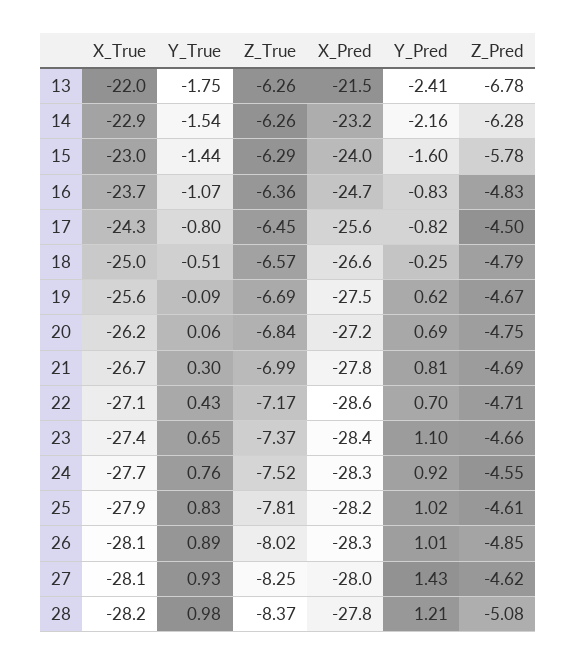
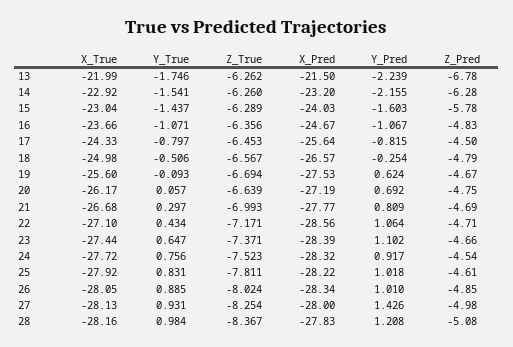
  {
    "X_True": {
      "13": -21.99,
      "14": -22.92,
      "15": -23.04,
      "16": -23.66,
      "17": -24.33,
      "18": -24.98,
      "19": -25.6,
      "20": -26.17,
      "21": -26.68,
      "22": -27.1,
      "23": -27.44,
      "24": -27.72,
      "25": -27.92,
      "26": -28.05,
      "27": -28.13,
      "28": -28.16
    },
    "Y_True": {
      "13": -1.746,
      "14": -1.541,
      "15": -1.437,
      "16": -1.071,
      "17": -0.797,
      "18": -0.506,
      "19": -0.093,
      "20": 0.057,
      "21": 0.297,
      "22": 0.434,
      "23": 0.647,
      "24": 0.756,
      "25": 0.831,
      "26": 0.885,
      "27": 0.931,
      "28": 0.984
    },
    "Z_True": {
      "13": -6.262,
      "14": -6.26,
      "15": -6.289,
      "16": -6.356,
      "17": -6.453,
      "18": -6.567,
      "19": -6.694,
-     "20": -6.84,
+     "20": -6.639,
      "21": -6.993,
      "22": -7.171,
      "23": -7.371,
      "24": -7.523,
      "25": -7.811,
      "26": -8.024,
      "27": -8.254,
      "28": -8.367
    },
    "X_Pred": {
      "13": -21.5,
      "14": -23.2,
      "15": -24.03,
      "16": -24.67,
      "17": -25.64,
      "18": -26.57,
      "19": -27.53,
      "20": -27.19,
      "21": -27.77,
      "22": -28.56,
      "23": -28.39,
      "24": -28.32,
      "25": -28.22,
      "26": -28.34,
      "27": -28,
      "28": -27.83
    },
    "Y_Pred": {
-     "13": -2.41,
+     "13": -2.239,
      "14": -2.155,
      "15": -1.603,
-     "16": -0.83,
+     "16": -1.067,
      "17": -0.815,
      "18": -0.254,
      "19": 0.624,
      "20": 0.692,
      "21": 0.809,
-     "22": 0.7,
+     "22": 1.064,
      "23": 1.102,
      "24": 0.917,
      "25": 1.018,
      "26": 1.01,
      "27": 1.426,
      "28": 1.208
    },
    "Z_Pred": {
      "13": -6.78,
      "14": -6.28,
      "15": -5.78,
      "16": -4.83,
      "17": -4.5,
      "18": -4.79,
      "19": -4.67,
      "20": -4.75,
      "21": -4.69,
      "22": -4.71,
      "23": -4.66,
-     "24": -4.55,
+     "24": -4.54,
      "25": -4.61,
      "26": -4.85,
-     "27": -4.62,
+     "27": -4.98,
      "28": -5.08
    }
  }

